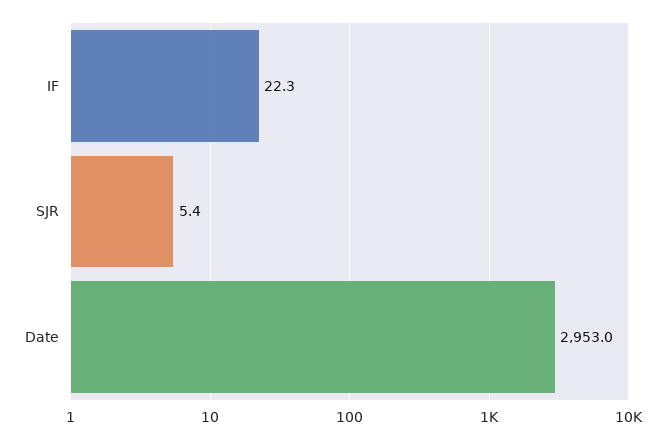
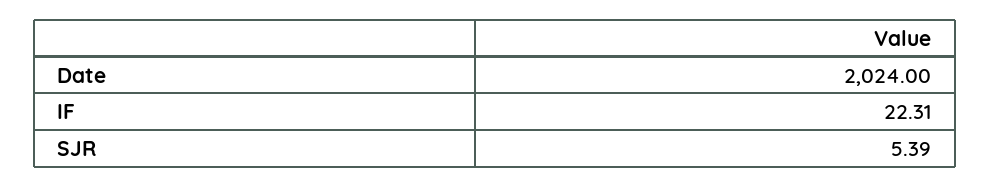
  {
    "IF": 22.31,
    "SJR": 5.39,
-   "Date": 2953
+   "Date": 2024
  }

